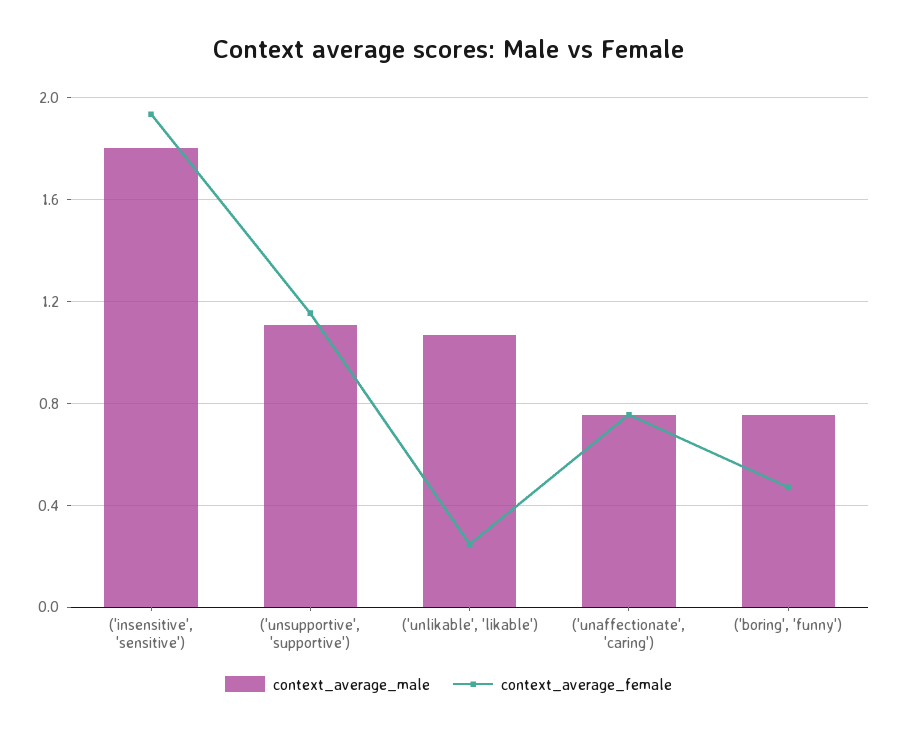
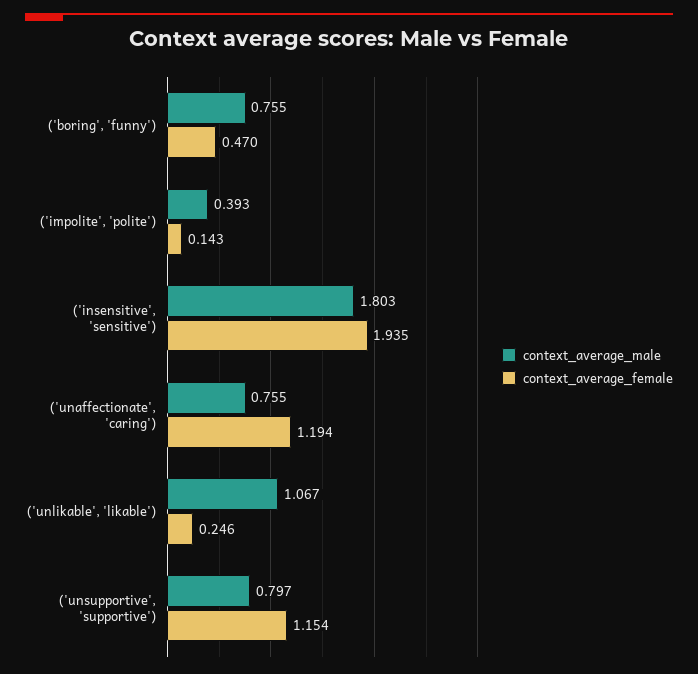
  {
    "context_average_male": {
      "('insensitive', 'sensitive')": 1.803,
-     "('unsupportive', 'supportive')": 1.1,
+     "('unsupportive', 'supportive')": 0.797,
      "('unlikable', 'likable')": 1.067,
      "('unaffectionate', 'caring')": 0.755,
-     "('boring', 'funny')": 0.755
+     "('boring', 'funny')": 0.755,
+     "('impolite', 'polite')": 0.393
    },
    "context_average_female": {
      "('insensitive', 'sensitive')": 1.935,
      "('unsupportive', 'supportive')": 1.154,
      "('unlikable', 'likable')": 0.246,
-     "('unaffectionate', 'caring')": 0.75,
+     "('unaffectionate', 'caring')": 1.194,
-     "('boring', 'funny')": 0.47
+     "('boring', 'funny')": 0.47,
+     "('impolite', 'polite')": 0.143
    }
  }

